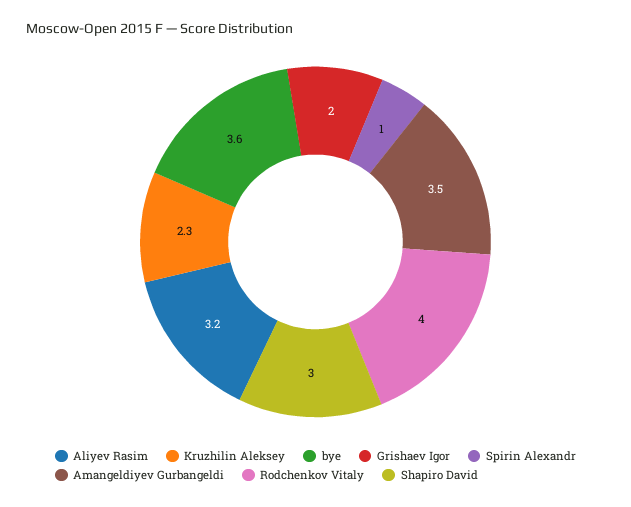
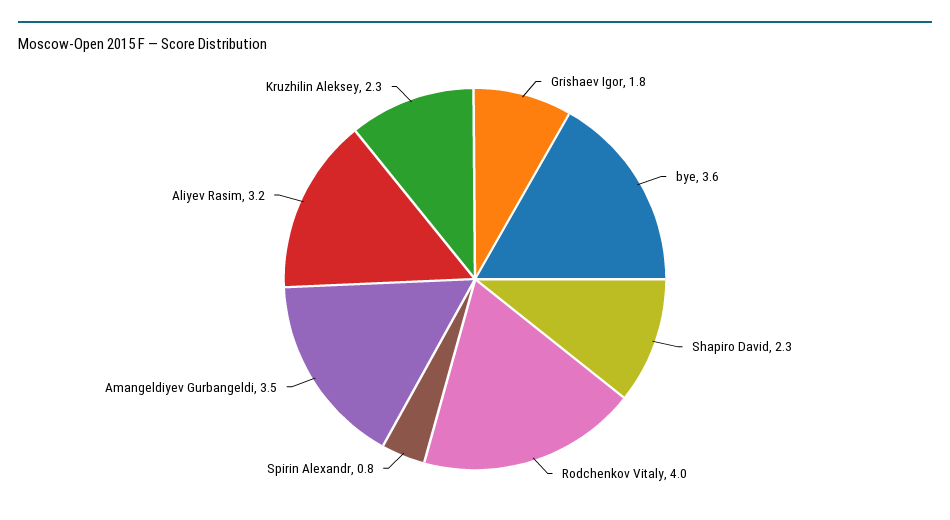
  {
    "Aliyev Rasim": 3.2,
    "Kruzhilin Aleksey": 2.3,
    "bye": 3.6,
-   "Grishaev Igor": 2,
+   "Grishaev Igor": 1.8,
-   "Spirin Alexandr": 1,
+   "Spirin Alexandr": 0.8,
    "Amangeldiyev Gurbangeldi": 3.5,
    "Rodchenkov Vitaly": 4,
-   "Shapiro David": 3
+   "Shapiro David": 2.3
  }

